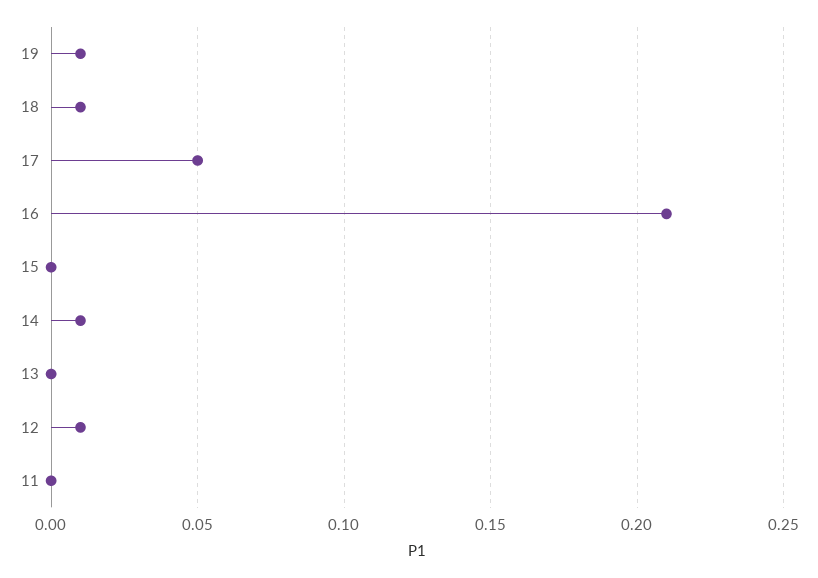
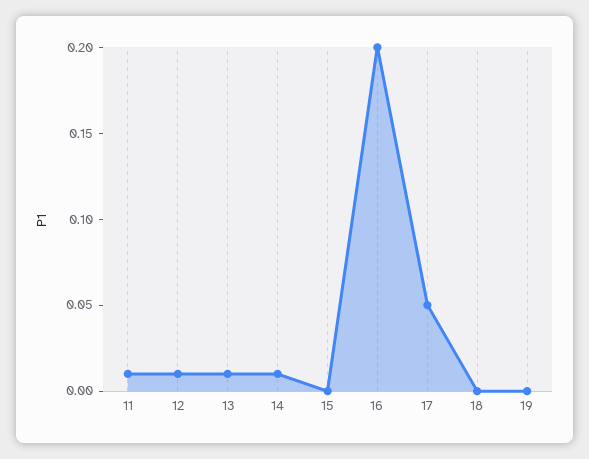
  {
-   "19": 0.01,
+   "19": 0,
-   "18": 0.01,
+   "18": 0,
    "17": 0.05,
-   "16": 0.21,
+   "16": 0.2,
    "15": 0,
    "14": 0.01,
-   "13": 0,
+   "13": 0.01,
    "12": 0.01,
-   "11": 0
+   "11": 0.01
  }

